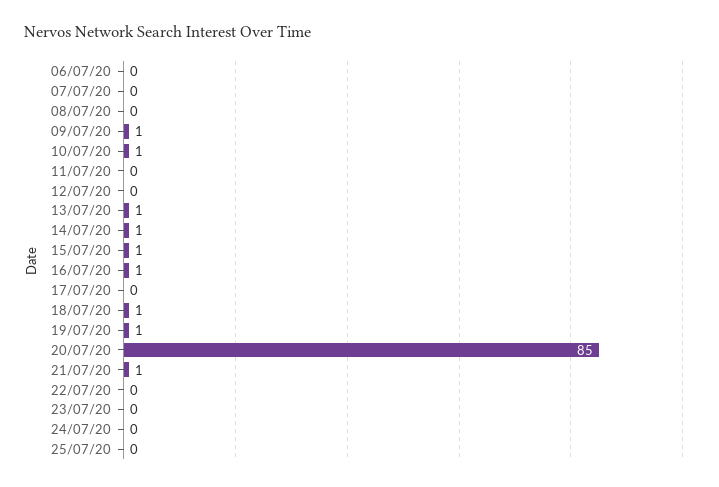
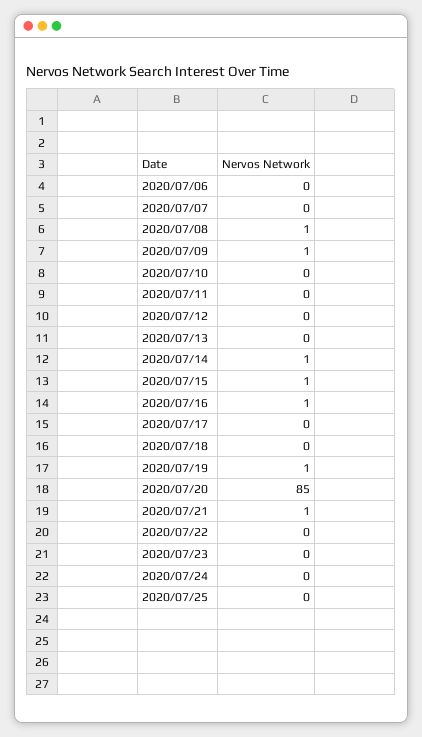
  {
    "06/07/20": 0,
    "07/07/20": 0,
-   "08/07/20": 0,
+   "08/07/20": 1,
    "09/07/20": 1,
-   "10/07/20": 1,
+   "10/07/20": 0,
    "11/07/20": 0,
    "12/07/20": 0,
-   "13/07/20": 1,
+   "13/07/20": 0,
    "14/07/20": 1,
    "15/07/20": 1,
    "16/07/20": 1,
    "17/07/20": 0,
-   "18/07/20": 1,
+   "18/07/20": 0,
    "19/07/20": 1,
    "20/07/20": 85,
    "21/07/20": 1,
    "22/07/20": 0,
    "23/07/20": 0,
    "24/07/20": 0,
    "25/07/20": 0
  }

